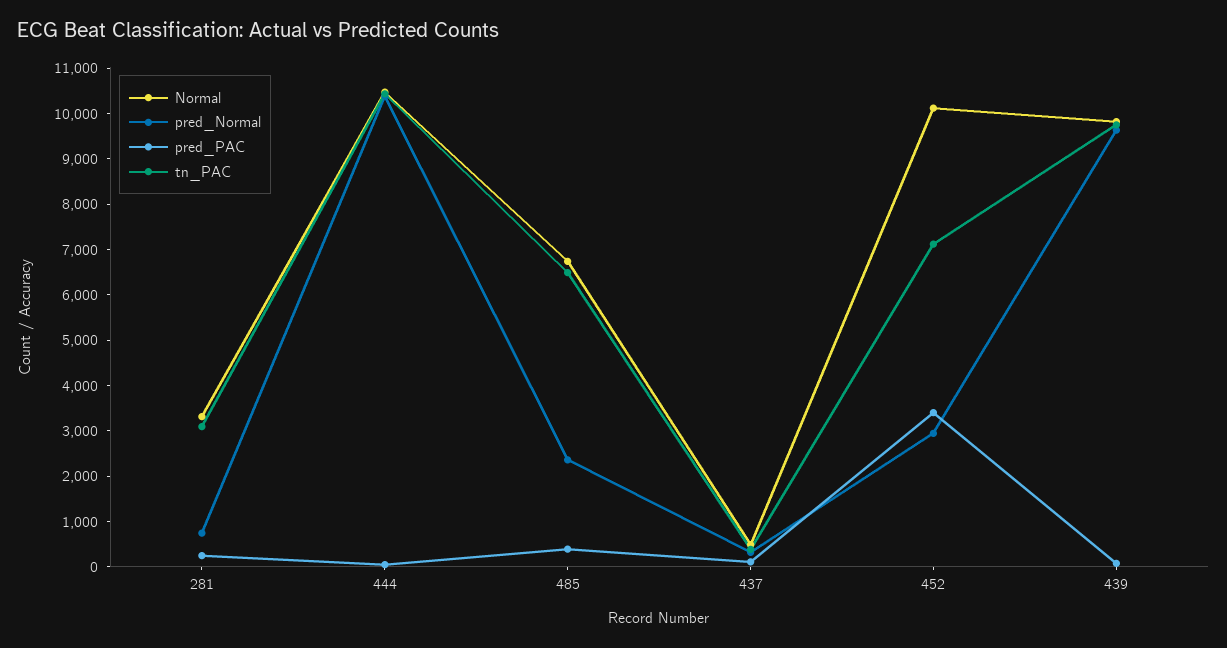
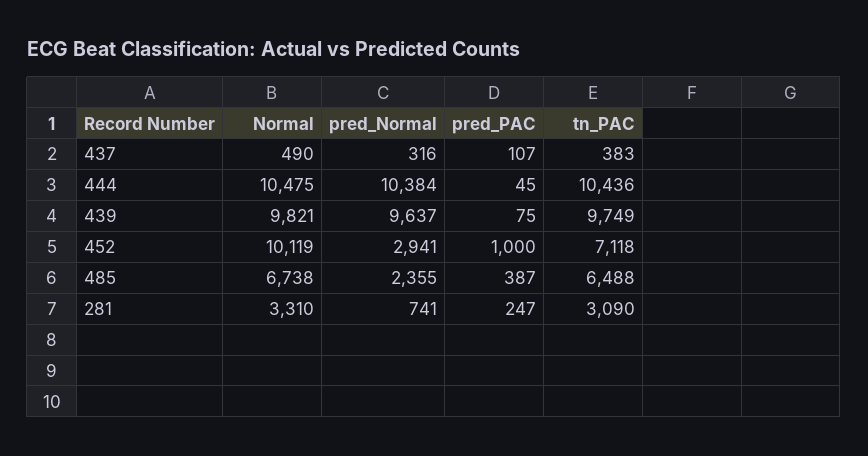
  {
    "Normal": {
      "281": 3310,
      "444": 10475,
      "485": 6738,
      "437": 490,
      "452": 10119,
      "439": 9821
    },
    "pred_Normal": {
      "281": 741,
      "444": 10384,
      "485": 2355,
      "437": 316,
      "452": 2941,
      "439": 9637
    },
    "pred_PAC": {
      "281": 247,
      "444": 45,
      "485": 387,
      "437": 107,
-     "452": 3400,
+     "452": 1000,
      "439": 75
    },
    "tn_PAC": {
      "281": 3090,
      "444": 10436,
      "485": 6488,
      "437": 383,
      "452": 7118,
      "439": 9749
    }
  }

